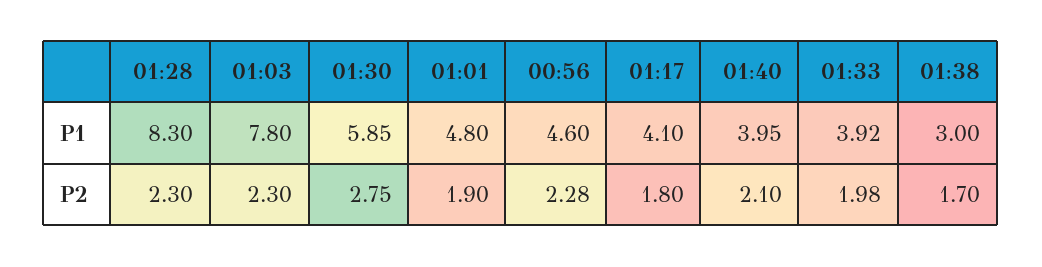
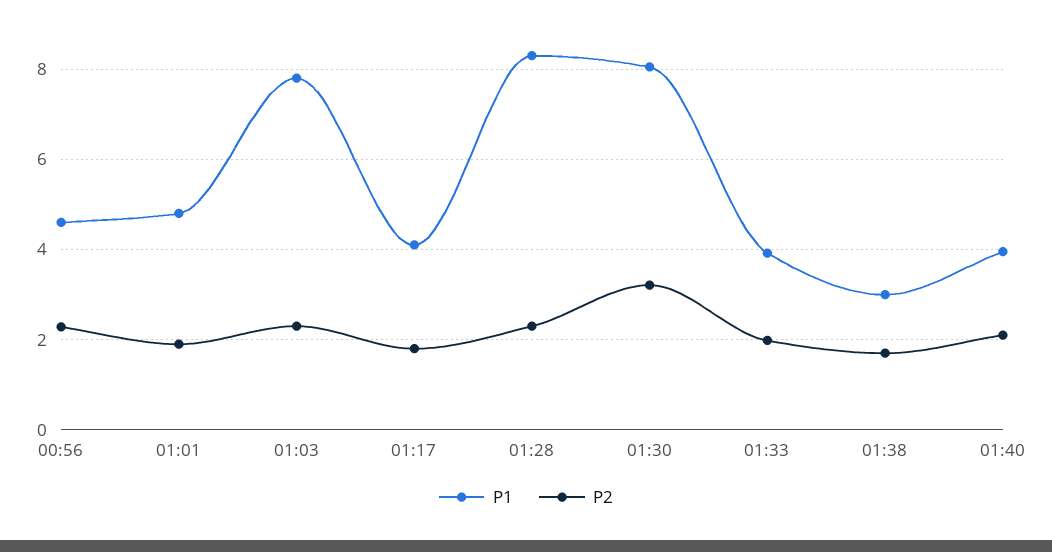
  {
    "P1": {
      "01:28": 8.3,
      "01:03": 7.8,
-     "01:30": 5.85,
+     "01:30": 8,
      "01:01": 4.8,
      "00:56": 4.6,
      "01:17": 4.1,
      "01:40": 3.95,
      "01:33": 3.92,
      "01:38": 3
    },
    "P2": {
      "01:28": 2.3,
      "01:03": 2.3,
-     "01:30": 2.75,
+     "01:30": 3.2,
      "01:01": 1.9,
      "00:56": 2.28,
      "01:17": 1.8,
      "01:40": 2.1,
      "01:33": 1.98,
      "01:38": 1.7
    }
  }

